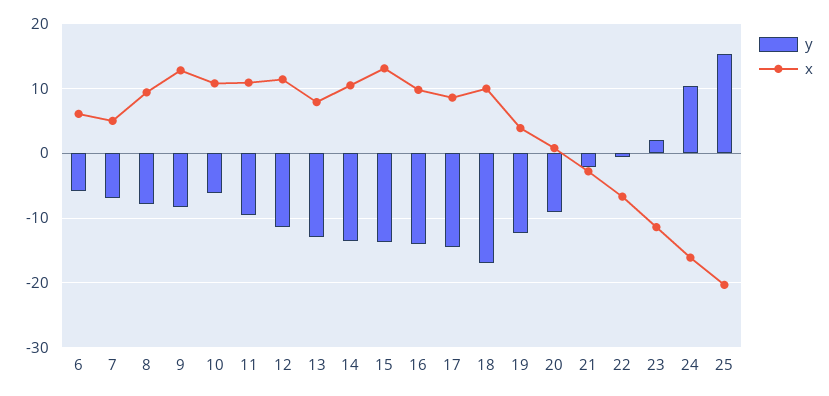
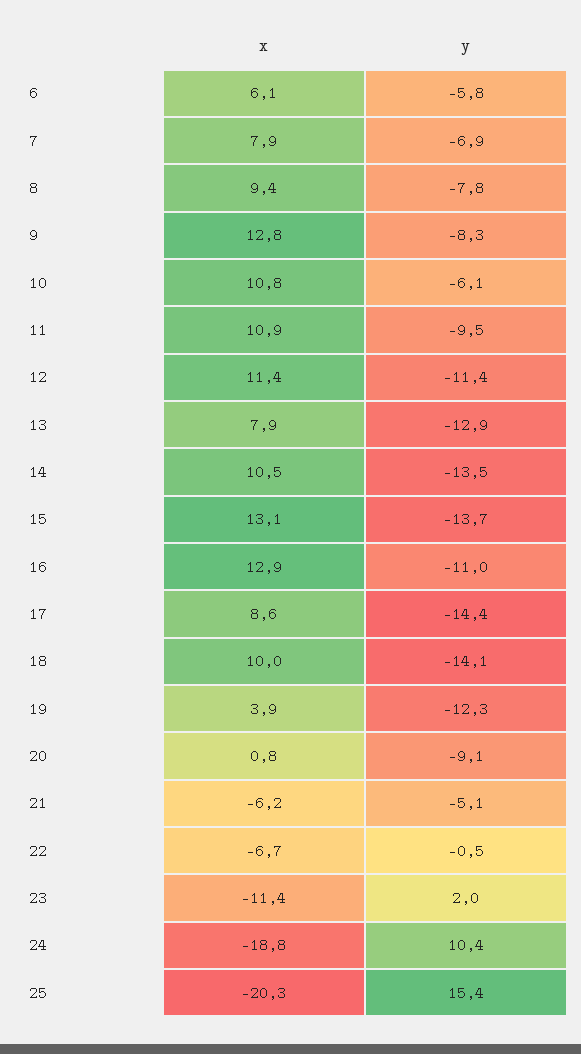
  {
    "y": {
      "6": -5.8,
      "7": -6.9,
      "8": -7.8,
      "9": -8.3,
      "10": -6.1,
      "11": -9.5,
      "12": -11.4,
      "13": -12.9,
      "14": -13.5,
      "15": -13.7,
-     "16": -14,
+     "16": -11,
      "17": -14.4,
-     "18": -17,
+     "18": -14.1,
      "19": -12.3,
      "20": -9.1,
-     "21": -2,
+     "21": -5.1,
      "22": -0.5,
      "23": 2,
      "24": 10.4,
      "25": 15.4
    },
    "x": {
      "6": 6.1,
-     "7": 5,
+     "7": 7.9,
      "8": 9.4,
      "9": 12.8,
      "10": 10.8,
      "11": 10.9,
      "12": 11.4,
      "13": 7.9,
      "14": 10.5,
      "15": 13.1,
-     "16": 10,
+     "16": 12.9,
      "17": 8.6,
      "18": 10,
      "19": 3.9,
      "20": 0.8,
-     "21": -3,
+     "21": -6.2,
      "22": -6.7,
      "23": -11.4,
-     "24": -16,
+     "24": -18.8,
      "25": -20.3
    }
  }

